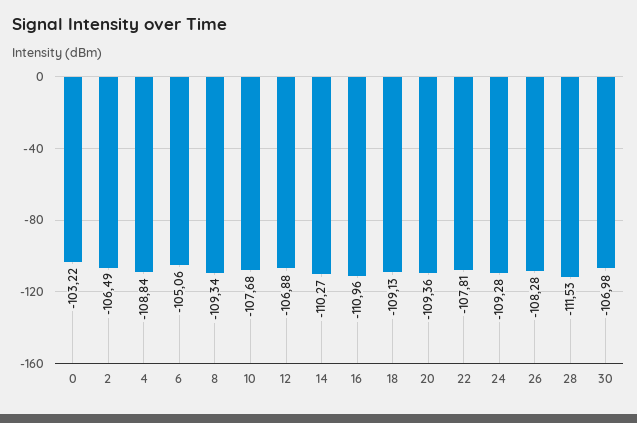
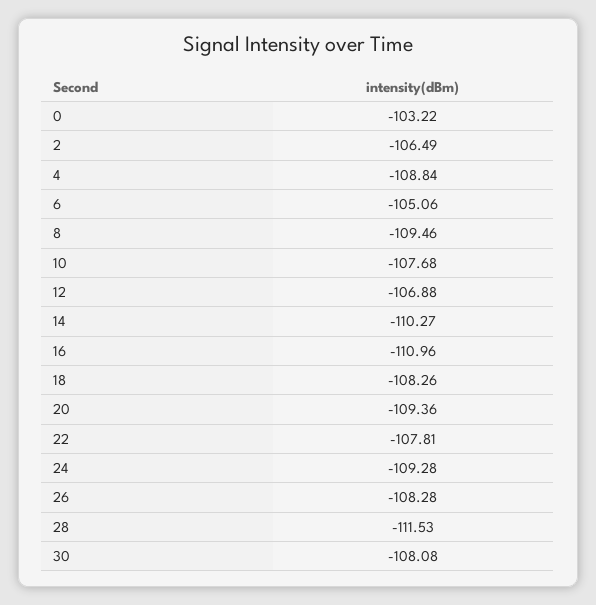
  {
    "0": -103.22,
    "2": -106.49,
    "4": -108.84,
    "6": -105.06,
-   "8": -109.34,
+   "8": -109.46,
    "10": -107.68,
    "12": -106.88,
    "14": -110.27,
    "16": -110.96,
-   "18": -109.13,
+   "18": -108.26,
    "20": -109.36,
    "22": -107.81,
    "24": -109.28,
    "26": -108.28,
    "28": -111.53,
-   "30": -106.98
+   "30": -108.08
  }

